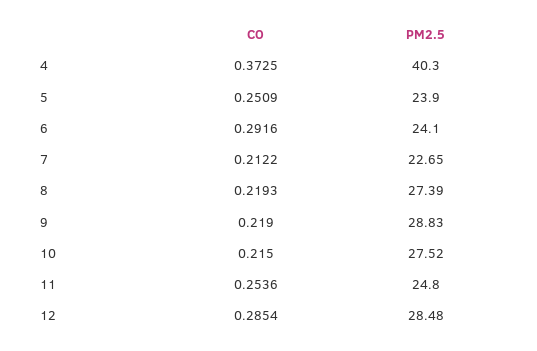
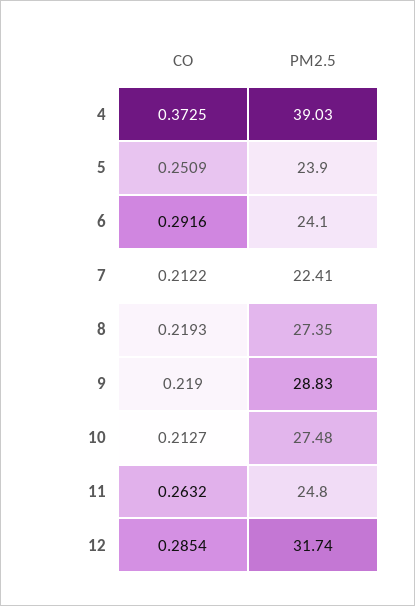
  {
    "CO": {
      "4": 0.3725,
      "5": 0.2509,
      "6": 0.2916,
      "7": 0.2122,
      "8": 0.2193,
      "9": 0.219,
-     "10": 0.215,
+     "10": 0.2127,
-     "11": 0.2536,
+     "11": 0.2632,
      "12": 0.2854
    },
    "PM2.5": {
-     "4": 40.3,
+     "4": 39.03,
      "5": 23.9,
      "6": 24.1,
-     "7": 22.65,
+     "7": 22.41,
-     "8": 27.39,
+     "8": 27.35,
      "9": 28.83,
-     "10": 27.52,
+     "10": 27.48,
      "11": 24.8,
-     "12": 28.48
+     "12": 31.74
    }
  }

